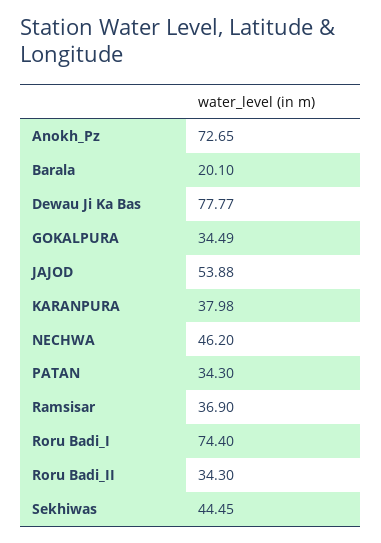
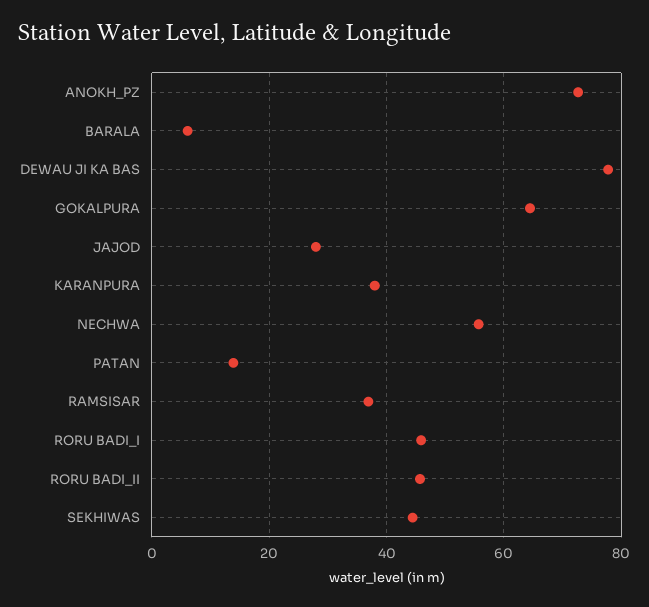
  {
    "Anokh_Pz": 72.65,
-   "Barala": 20.1,
+   "Barala": 6,
    "Dewau Ji Ka Bas": 77.77,
-   "GOKALPURA": 34.49,
+   "GOKALPURA": 64,
-   "JAJOD": 53.88,
+   "JAJOD": 28,
    "KARANPURA": 37.98,
-   "NECHWA": 46.2,
+   "NECHWA": 56,
-   "PATAN": 34.3,
+   "PATAN": 14,
    "Ramsisar": 36.9,
-   "Roru Badi_I": 74.4,
+   "Roru Badi_I": 46,
-   "Roru Badi_II": 34.3,
+   "Roru Badi_II": 46,
    "Sekhiwas": 44.45
  }

